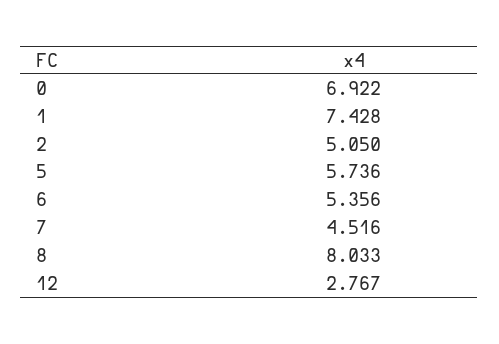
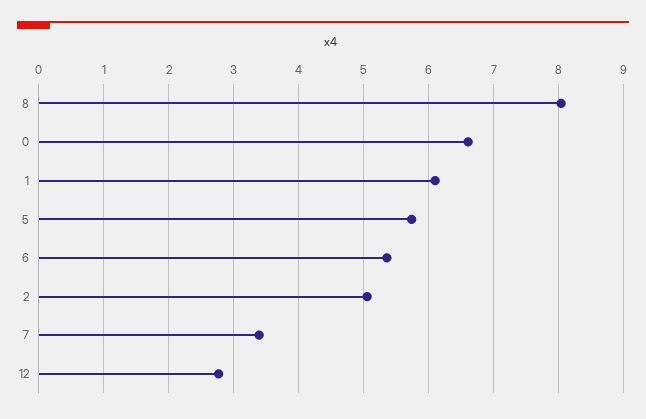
  {
-   "0": 6.922,
+   "0": 6.6,
-   "1": 7.428,
+   "1": 6.1,
    "2": 5.05,
    "5": 5.736,
    "6": 5.356,
-   "7": 4.516,
+   "7": 3.4,
    "8": 8.033,
    "12": 2.767
  }

